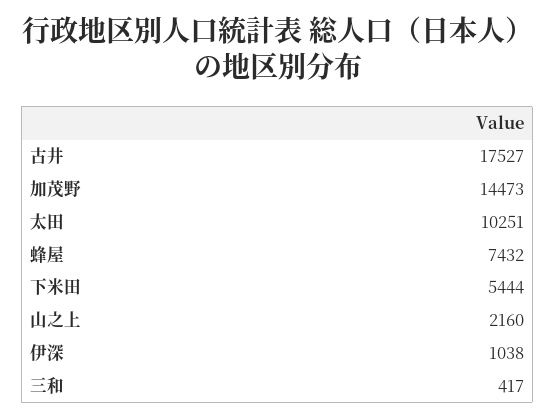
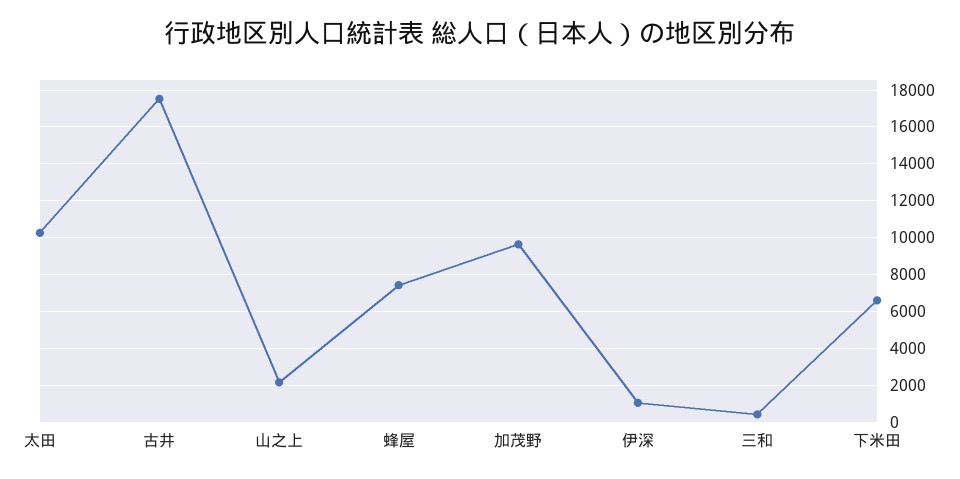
  {
    "古井": 17527,
-   "加茂野": 14473,
+   "加茂野": 9500,
    "太田": 10251,
    "蜂屋": 7432,
-   "下米田": 5444,
+   "下米田": 6500,
    "山之上": 2160,
    "伊深": 1038,
    "三和": 417
  }

